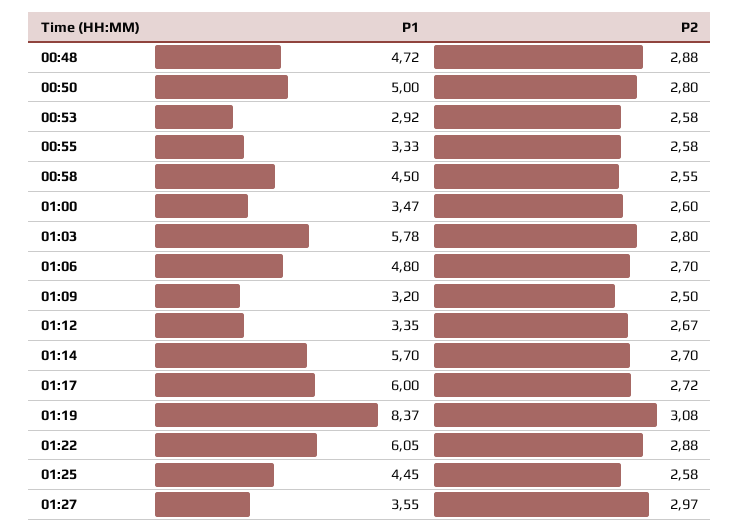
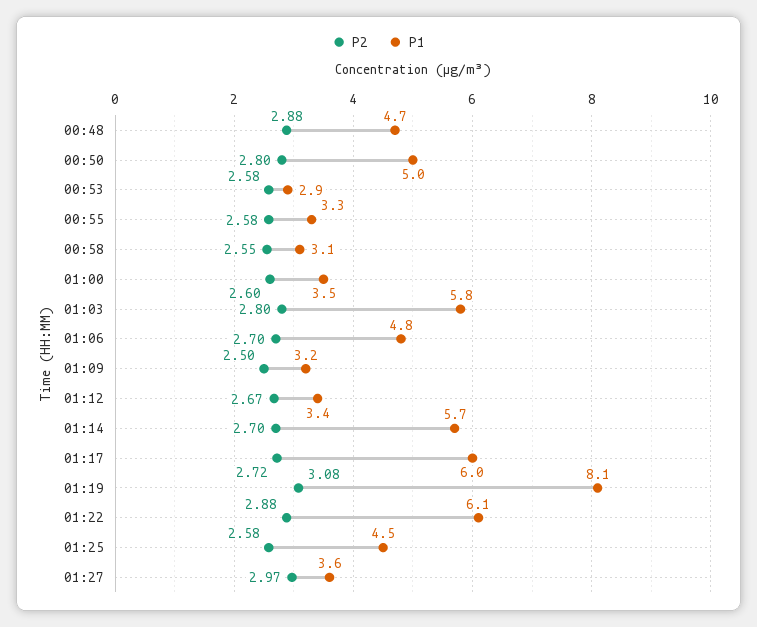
  {
    "P1": {
      "00:48": 4.72,
      "00:50": 5,
      "00:53": 2.92,
      "00:55": 3.33,
-     "00:58": 4.5,
+     "00:58": 3.1,
      "01:00": 3.47,
      "01:03": 5.78,
      "01:06": 4.8,
      "01:09": 3.2,
      "01:12": 3.35,
      "01:14": 5.7,
      "01:17": 6,
-     "01:19": 8.37,
+     "01:19": 8.1,
      "01:22": 6.05,
      "01:25": 4.45,
      "01:27": 3.55
    },
    "P2": {
      "00:48": 2.88,
      "00:50": 2.8,
      "00:53": 2.58,
      "00:55": 2.58,
      "00:58": 2.55,
      "01:00": 2.6,
      "01:03": 2.8,
      "01:06": 2.7,
      "01:09": 2.5,
      "01:12": 2.67,
      "01:14": 2.7,
      "01:17": 2.72,
      "01:19": 3.08,
      "01:22": 2.88,
      "01:25": 2.58,
      "01:27": 2.97
    }
  }

